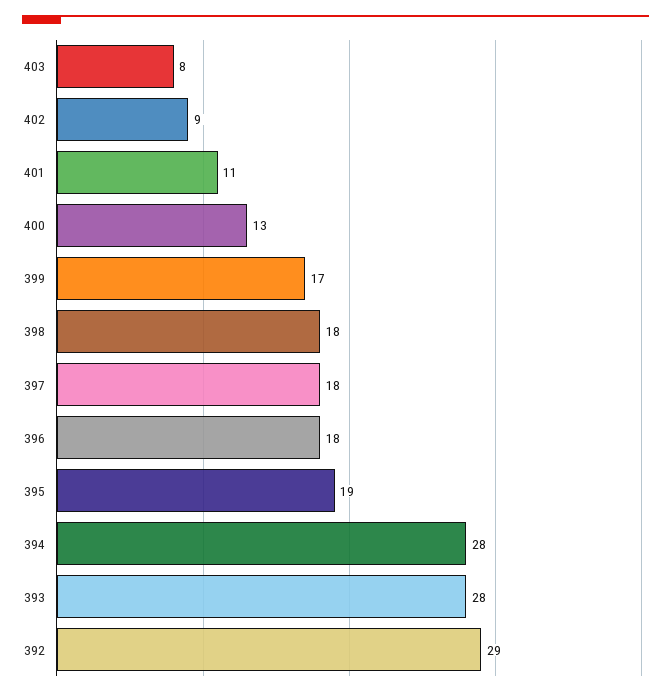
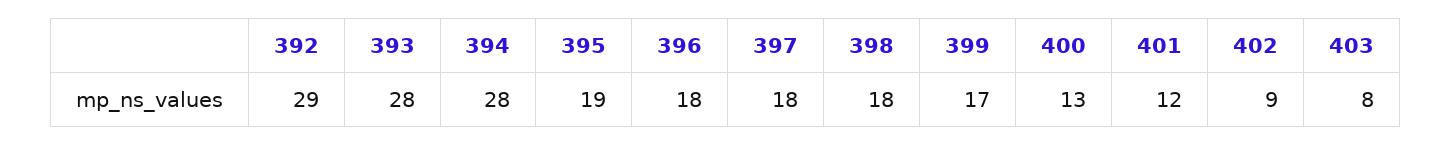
  {
    "403": 8,
    "402": 9,
-   "401": 11,
+   "401": 12,
    "400": 13,
    "399": 17,
    "398": 18,
    "397": 18,
    "396": 18,
    "395": 19,
    "394": 28,
    "393": 28,
    "392": 29
  }

